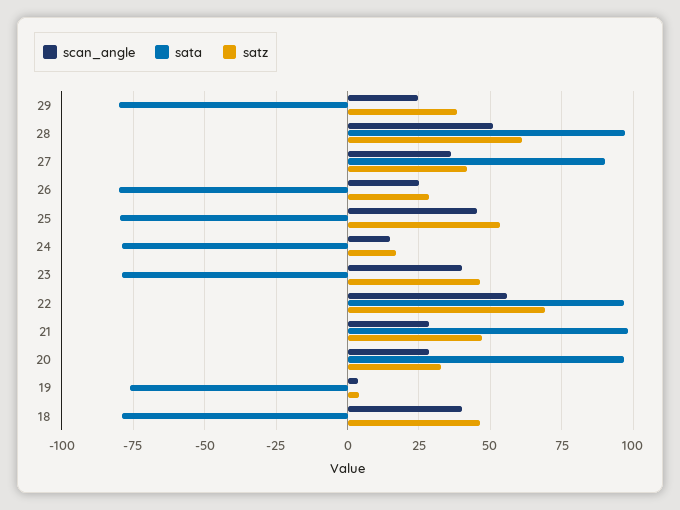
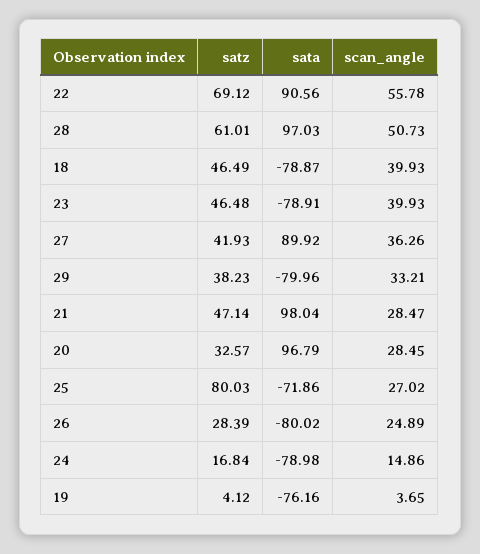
  {
    "scan_angle": {
-     "29": 25,
+     "29": 33.21,
      "28": 50.73,
      "27": 36.26,
      "26": 24.89,
-     "25": 45,
+     "25": 27.02,
      "24": 14.86,
      "23": 39.93,
      "22": 55.78,
      "21": 28.47,
      "20": 28.45,
      "19": 3.65,
      "18": 39.93
    },
    "sata": {
      "29": -79.96,
      "28": 97.03,
      "27": 89.92,
      "26": -80.02,
-     "25": -80,
+     "25": -71.86,
      "24": -78.98,
      "23": -78.91,
-     "22": 97.5,
+     "22": 90.56,
      "21": 98.04,
      "20": 96.79,
      "19": -76.16,
      "18": -78.87
    },
    "satz": {
      "29": 38.23,
      "28": 61.01,
      "27": 41.93,
      "26": 28.39,
-     "25": 52.5,
+     "25": 80.03,
      "24": 16.84,
      "23": 46.48,
      "22": 69.12,
      "21": 47.14,
      "20": 32.57,
      "19": 4.12,
      "18": 46.49
    }
  }

